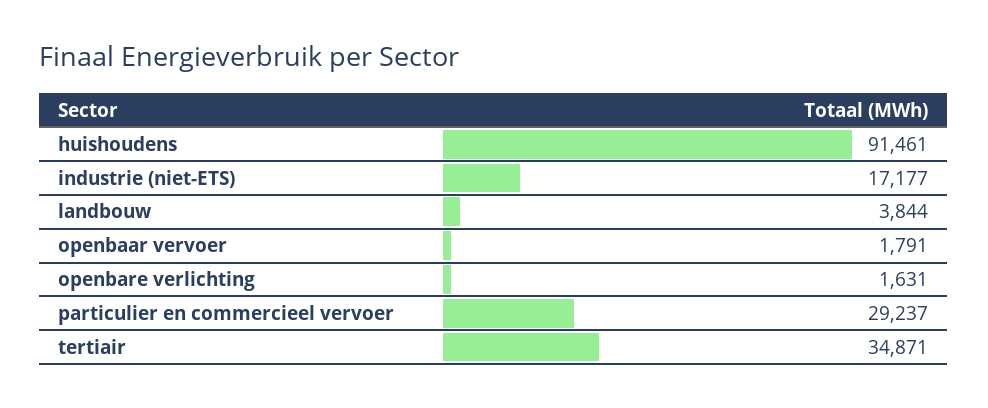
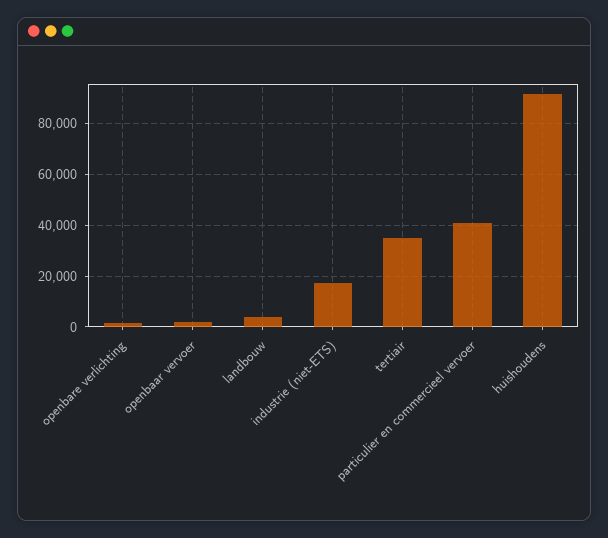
  {
    "huishoudens": 91461,
    "industrie (niet-ETS)": 17177,
    "landbouw": 3844,
    "openbaar vervoer": 1791,
    "openbare verlichting": 1631,
-   "particulier en commercieel vervoer": 29237,
+   "particulier en commercieel vervoer": 40000,
    "tertiair": 34871
  }

